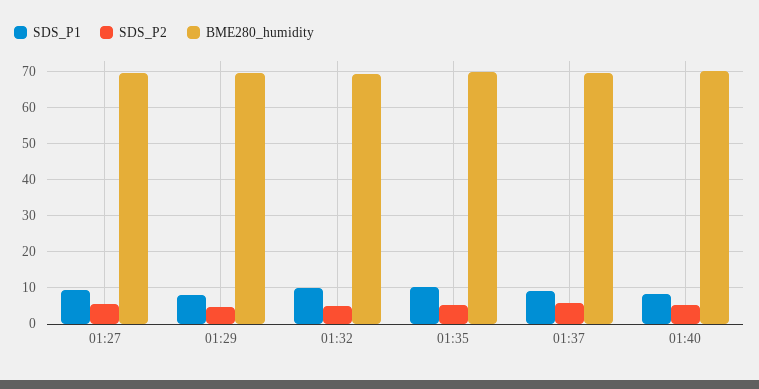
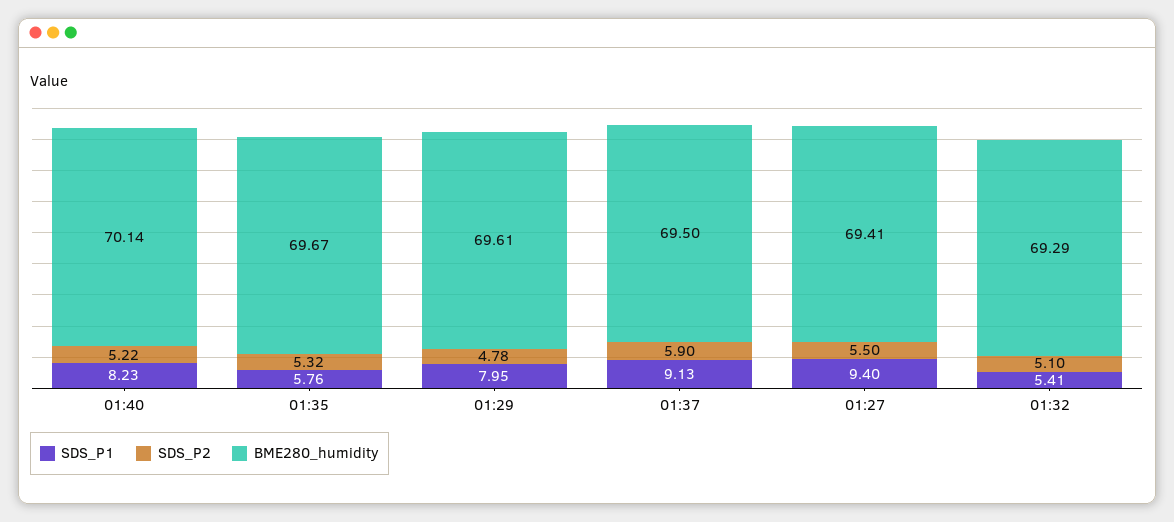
  {
    "SDS_P1": {
      "01:27": 9.4,
      "01:29": 7.95,
-     "01:32": 10,
+     "01:32": 5.41,
-     "01:35": 10,
+     "01:35": 5.76,
      "01:37": 9.13,
      "01:40": 8.23
    },
    "SDS_P2": {
      "01:27": 5.5,
      "01:29": 4.78,
      "01:32": 5.1,
      "01:35": 5.32,
      "01:37": 5.9,
      "01:40": 5.22
    },
    "BME280_humidity": {
      "01:27": 69.41,
      "01:29": 69.61,
      "01:32": 69.29,
      "01:35": 69.67,
      "01:37": 69.5,
      "01:40": 70.14
    }
  }

